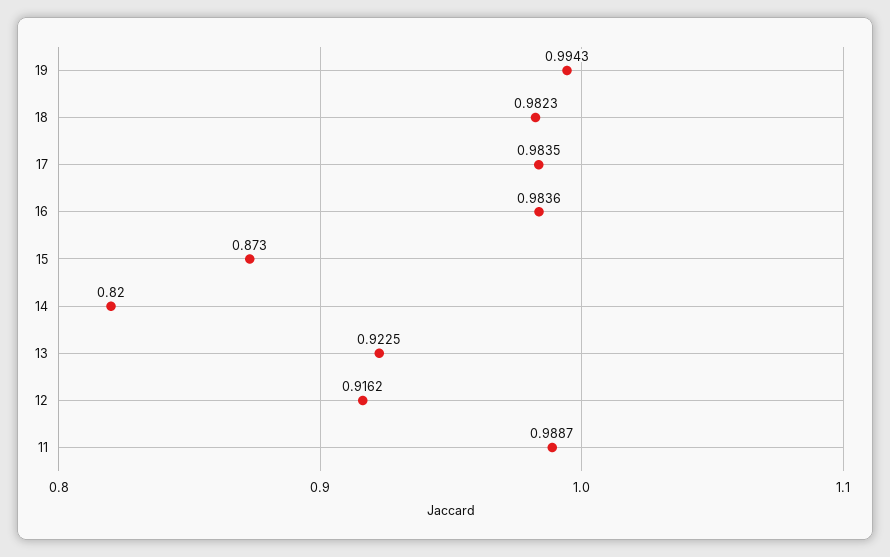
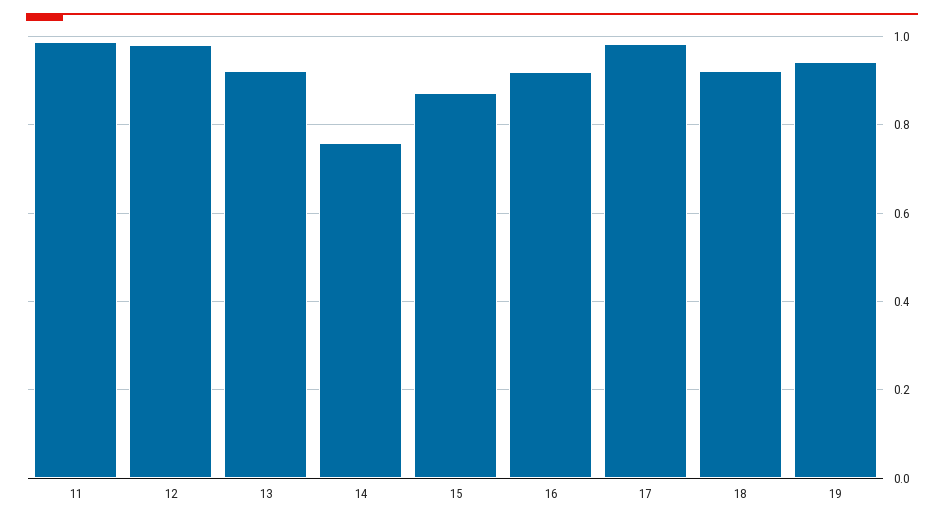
  {
-   "19": 0.9943,
+   "19": 0.94,
-   "18": 0.9823,
+   "18": 0.92,
    "17": 0.9835,
-   "16": 0.9836,
+   "16": 0.92,
    "15": 0.873,
-   "14": 0.82,
+   "14": 0.76,
    "13": 0.9225,
-   "12": 0.9162,
+   "12": 0.98,
    "11": 0.9887
  }

